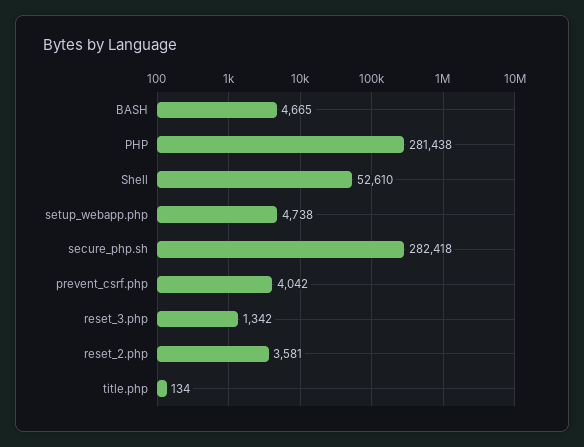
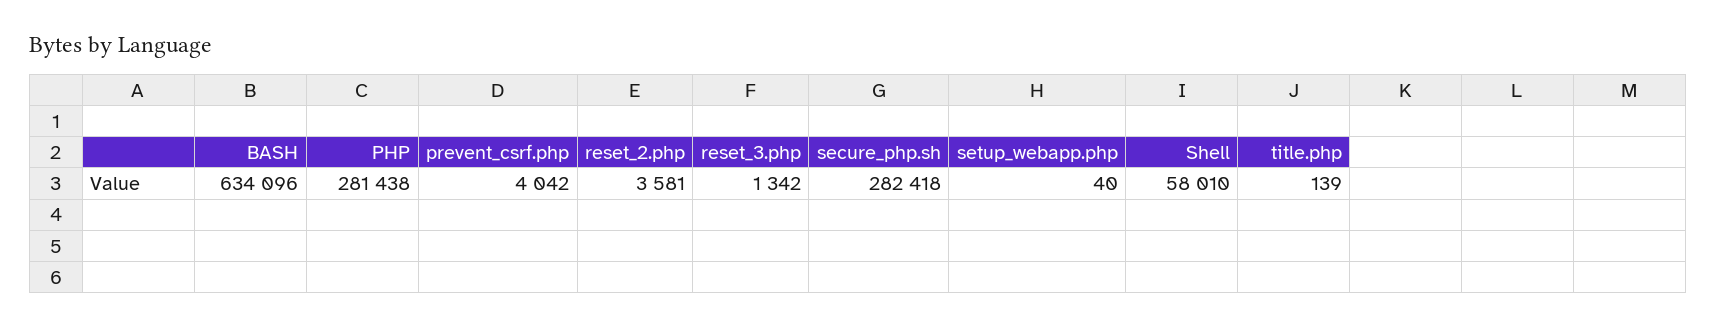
  {
-   "BASH": 4665,
+   "BASH": 634096,
    "PHP": 281438,
-   "Shell": 52610,
+   "Shell": 58010,
-   "setup_webapp.php": 4738,
+   "setup_webapp.php": 40,
    "secure_php.sh": 282418,
    "prevent_csrf.php": 4042,
    "reset_3.php": 1342,
    "reset_2.php": 3581,
-   "title.php": 134
+   "title.php": 139
  }

